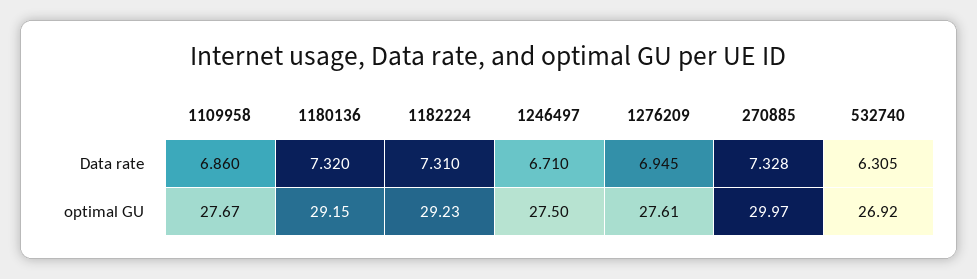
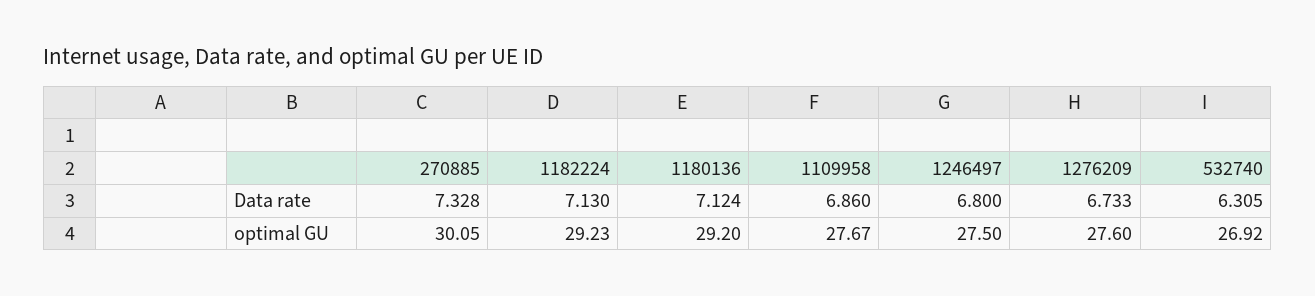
  {
    "1109958": {
      "Data rate": 6.86,
      "optimal GU": 27.67
    },
    "1180136": {
-     "Data rate": 7.32,
+     "Data rate": 7.124,
-     "optimal GU": 29.15
+     "optimal GU": 29.2
    },
    "1182224": {
-     "Data rate": 7.31,
+     "Data rate": 7.13,
      "optimal GU": 29.23
    },
    "1246497": {
-     "Data rate": 6.71,
+     "Data rate": 6.8,
      "optimal GU": 27.5
    },
    "1276209": {
-     "Data rate": 6.945,
+     "Data rate": 6.733,
-     "optimal GU": 27.61
+     "optimal GU": 27.6
    },
    "270885": {
      "Data rate": 7.328,
-     "optimal GU": 29.97
+     "optimal GU": 30.05
    },
    "532740": {
      "Data rate": 6.305,
      "optimal GU": 26.92
    }
  }

